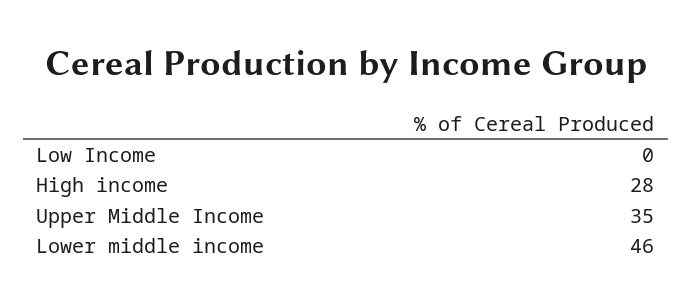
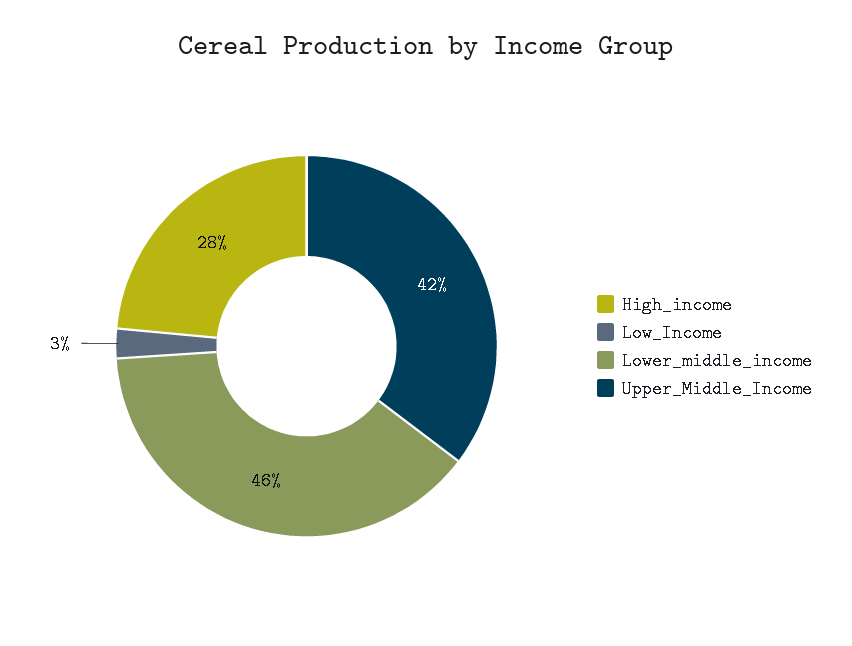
  {
-   "Low Income": 0,
+   "Low Income": 3,
    "High income": 28,
-   "Upper Middle Income": 35,
+   "Upper Middle Income": 42,
    "Lower middle income": 46
  }

